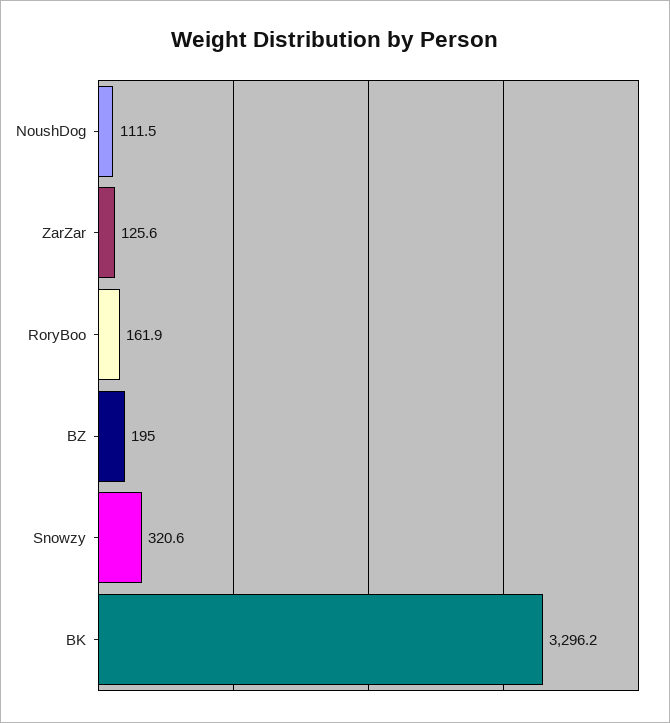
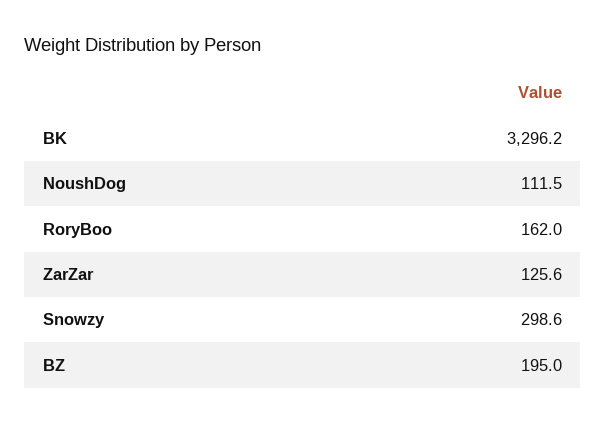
  {
    "NoushDog": 111.5,
    "ZarZar": 125.6,
-   "RoryBoo": 161.9,
+   "RoryBoo": 162,
    "BZ": 195,
-   "Snowzy": 320.6,
+   "Snowzy": 298.6,
    "BK": 3296.2
  }

